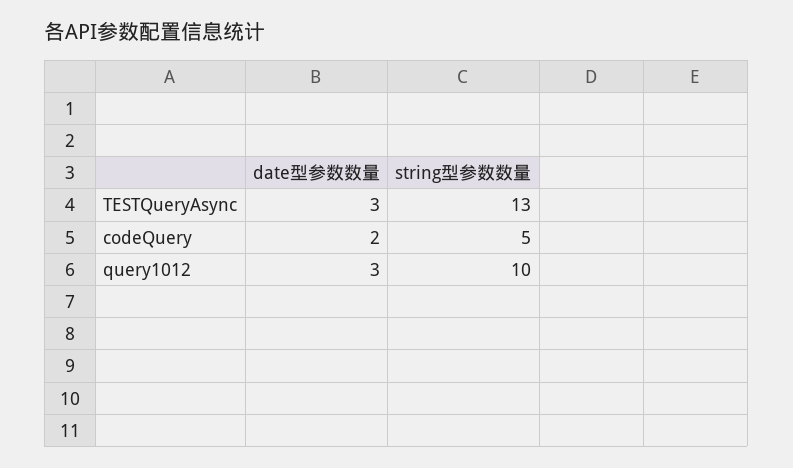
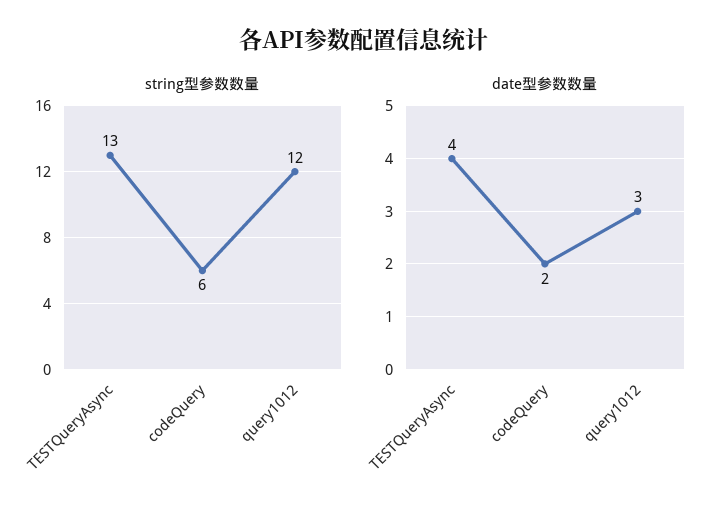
  {
    "date型参数数量": {
-     "TESTQueryAsync": 3,
+     "TESTQueryAsync": 4,
      "codeQuery": 2,
      "query1012": 3
    },
    "string型参数数量": {
      "TESTQueryAsync": 13,
-     "codeQuery": 5,
+     "codeQuery": 6,
-     "query1012": 10
+     "query1012": 12
    }
  }

